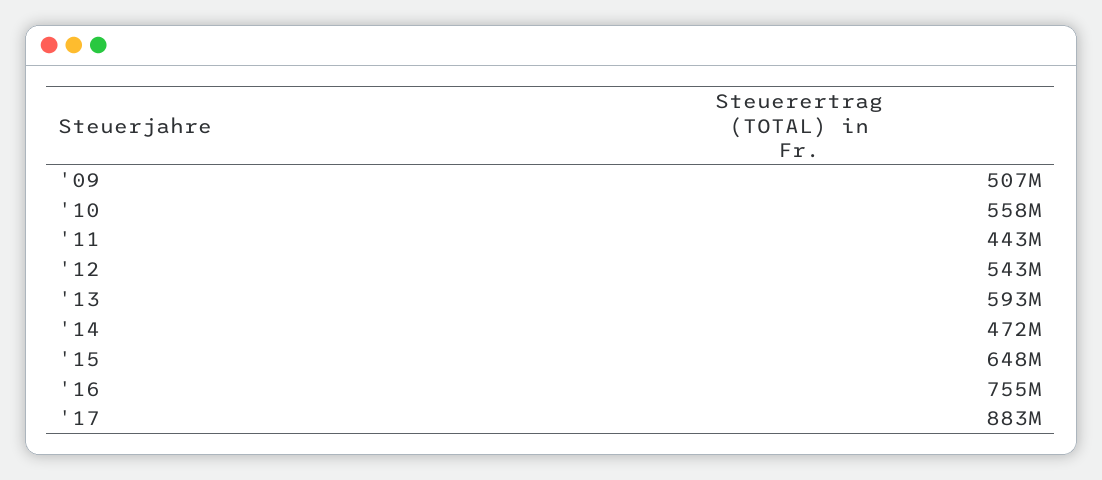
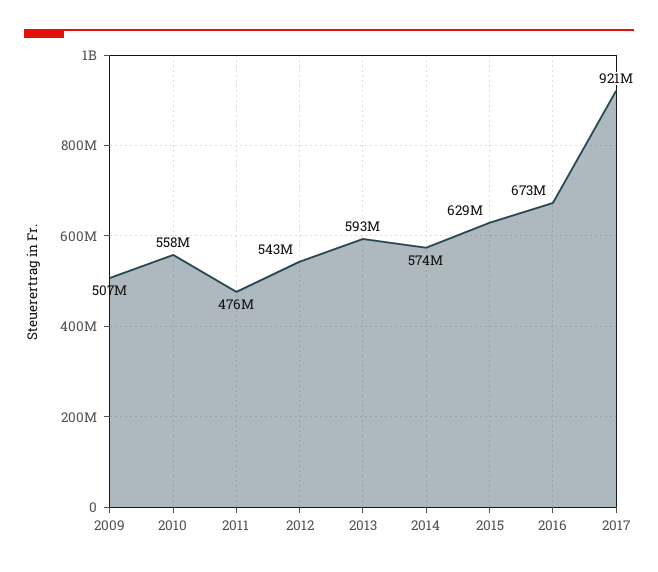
  {
    "'09": 507000000,
    "'10": 558000000,
-   "'11": 443000000,
+   "'11": 476000000,
    "'12": 543000000,
    "'13": 593000000,
-   "'14": 472000000,
+   "'14": 574000000,
-   "'15": 648000000,
+   "'15": 629000000,
-   "'16": 755000000,
+   "'16": 673000000,
-   "'17": 883000000
+   "'17": 921000000
  }

